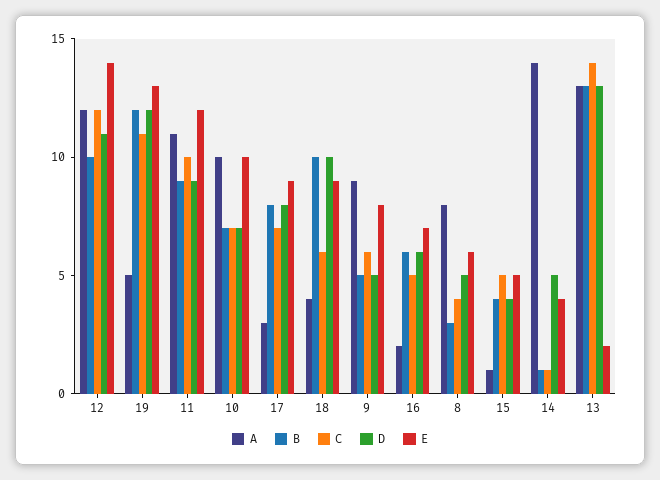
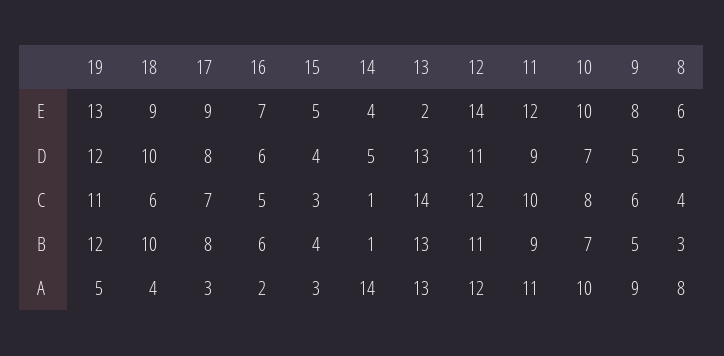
  {
    "A": {
      "12": 12,
      "19": 5,
      "11": 11,
      "10": 10,
      "17": 3,
      "18": 4,
      "9": 9,
      "16": 2,
      "8": 8,
-     "15": 1,
+     "15": 3,
      "14": 14,
      "13": 13
    },
    "B": {
-     "12": 10,
+     "12": 11,
      "19": 12,
      "11": 9,
      "10": 7,
      "17": 8,
      "18": 10,
      "9": 5,
      "16": 6,
      "8": 3,
      "15": 4,
      "14": 1,
      "13": 13
    },
    "C": {
      "12": 12,
      "19": 11,
      "11": 10,
-     "10": 7,
+     "10": 8,
      "17": 7,
      "18": 6,
      "9": 6,
      "16": 5,
      "8": 4,
-     "15": 5,
+     "15": 3,
      "14": 1,
      "13": 14
    },
    "D": {
      "12": 11,
      "19": 12,
      "11": 9,
      "10": 7,
      "17": 8,
      "18": 10,
      "9": 5,
      "16": 6,
      "8": 5,
      "15": 4,
      "14": 5,
      "13": 13
    },
    "E": {
      "12": 14,
      "19": 13,
      "11": 12,
      "10": 10,
      "17": 9,
      "18": 9,
      "9": 8,
      "16": 7,
      "8": 6,
      "15": 5,
      "14": 4,
      "13": 2
    }
  }

